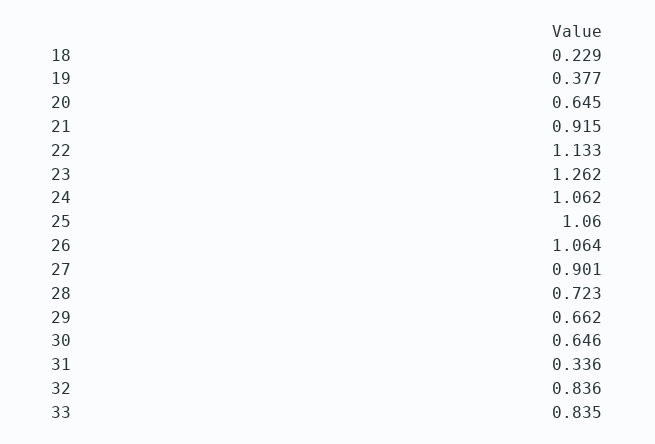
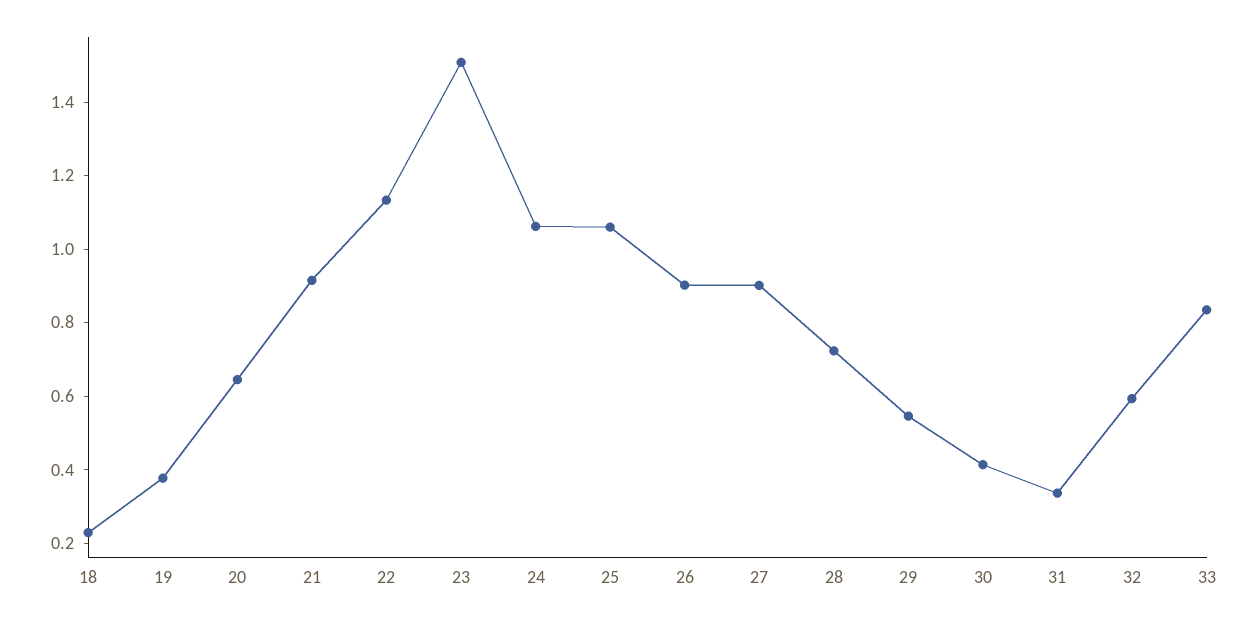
  {
    "18": 0.229,
    "19": 0.377,
    "20": 0.645,
    "21": 0.915,
    "22": 1.133,
-   "23": 1.262,
+   "23": 1.5,
    "24": 1.062,
    "25": 1.06,
-   "26": 1.064,
+   "26": 0.9,
    "27": 0.901,
    "28": 0.723,
-   "29": 0.662,
+   "29": 0.55,
-   "30": 0.646,
+   "30": 0.4,
    "31": 0.336,
-   "32": 0.836,
+   "32": 0.6,
    "33": 0.835
  }

